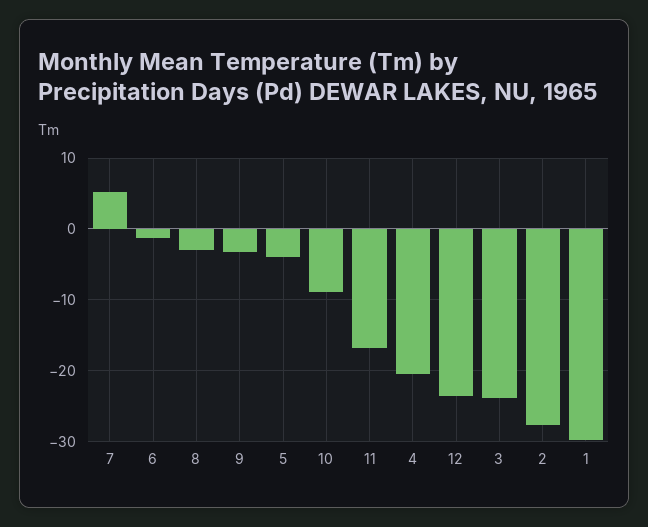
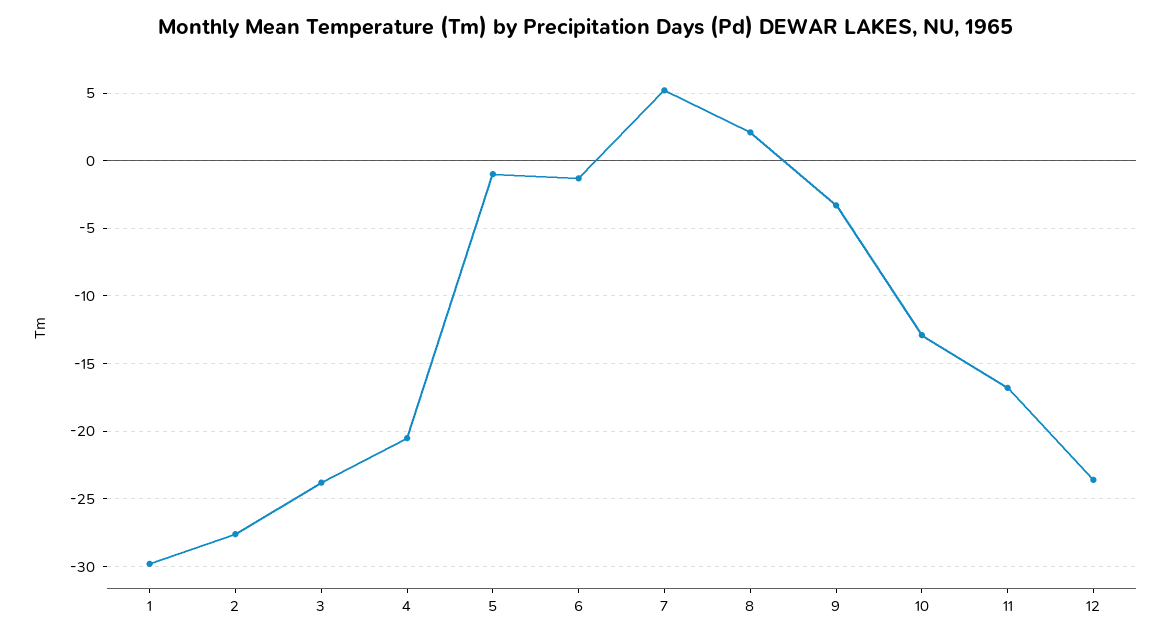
  {
    "7": 5,
    "6": -1.5,
-   "8": -3,
+   "8": 2,
    "9": -3.5,
-   "5": -4,
+   "5": -1,
-   "10": -9,
+   "10": -13,
    "11": -17,
    "4": -20.5,
    "12": -23.5,
    "3": -24,
    "2": -27.5,
    "1": -30
  }

